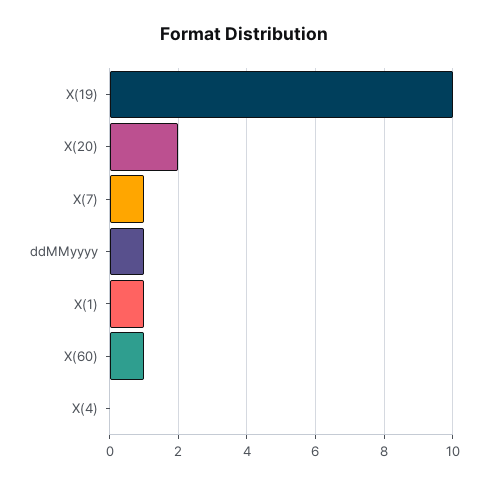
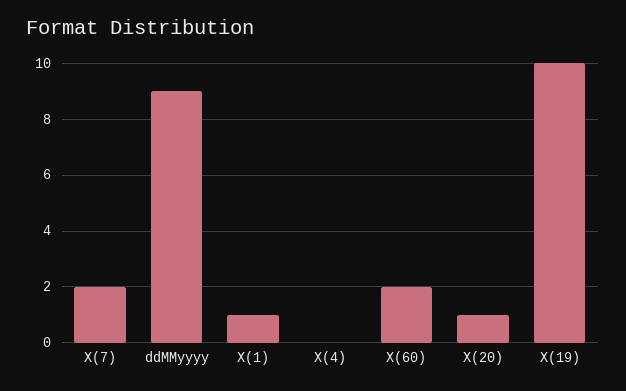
  {
    "X(19)": 10,
-   "X(20)": 2,
+   "X(20)": 1,
-   "X(7)": 1,
+   "X(7)": 2,
-   "ddMMyyyy": 1,
+   "ddMMyyyy": 9,
    "X(1)": 1,
-   "X(60)": 1,
+   "X(60)": 2,
    "X(4)": 0
  }

